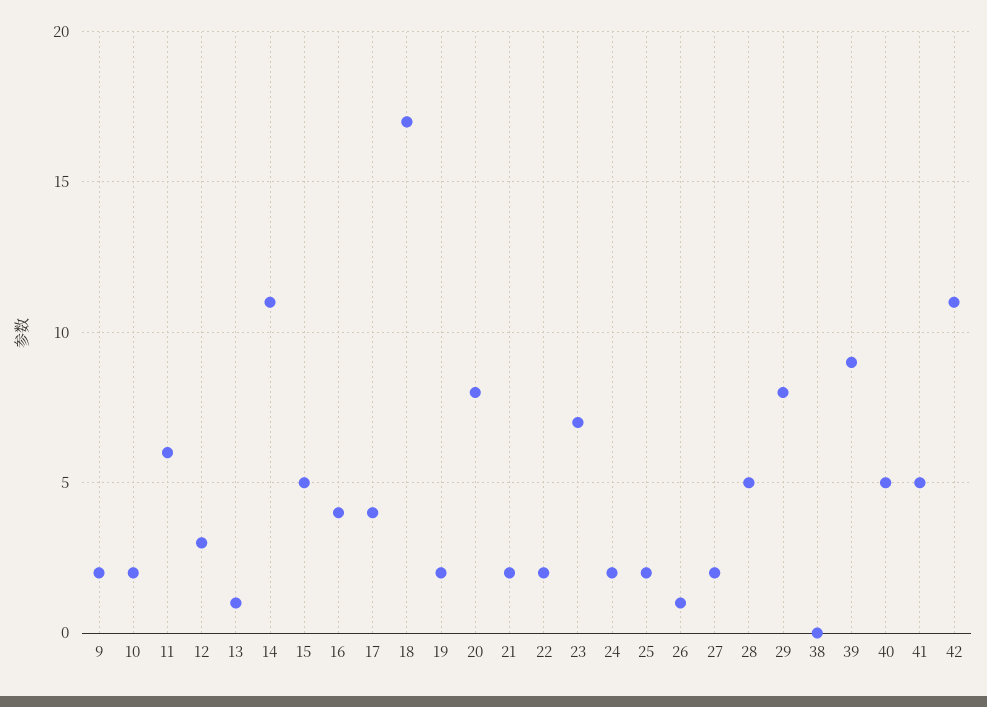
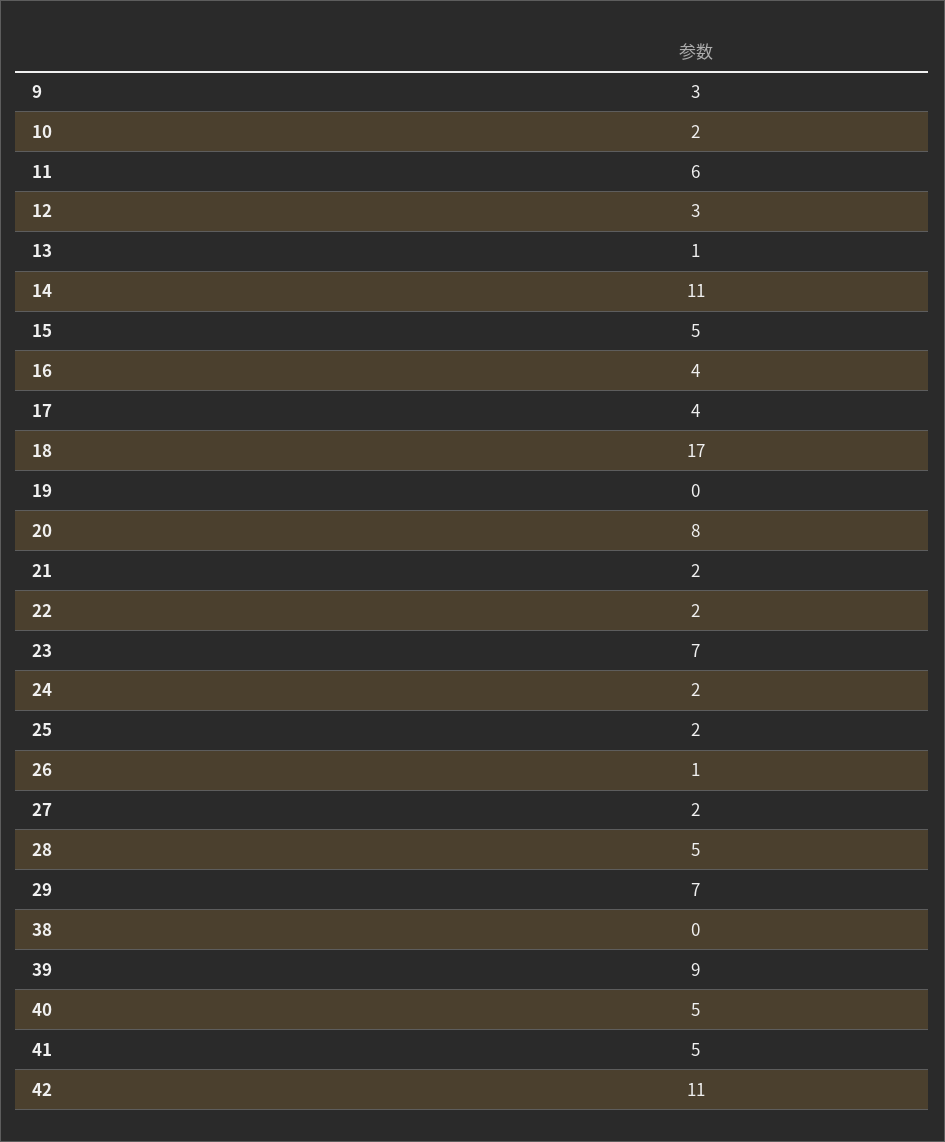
  {
-   "9": 2,
+   "9": 3,
    "10": 2,
    "11": 6,
    "12": 3,
    "13": 1,
    "14": 11,
    "15": 5,
    "16": 4,
    "17": 4,
    "18": 17,
-   "19": 2,
+   "19": 0,
    "20": 8,
    "21": 2,
    "22": 2,
    "23": 7,
    "24": 2,
    "25": 2,
    "26": 1,
    "27": 2,
    "28": 5,
-   "29": 8,
+   "29": 7,
    "38": 0,
    "39": 9,
    "40": 5,
    "41": 5,
    "42": 11
  }

